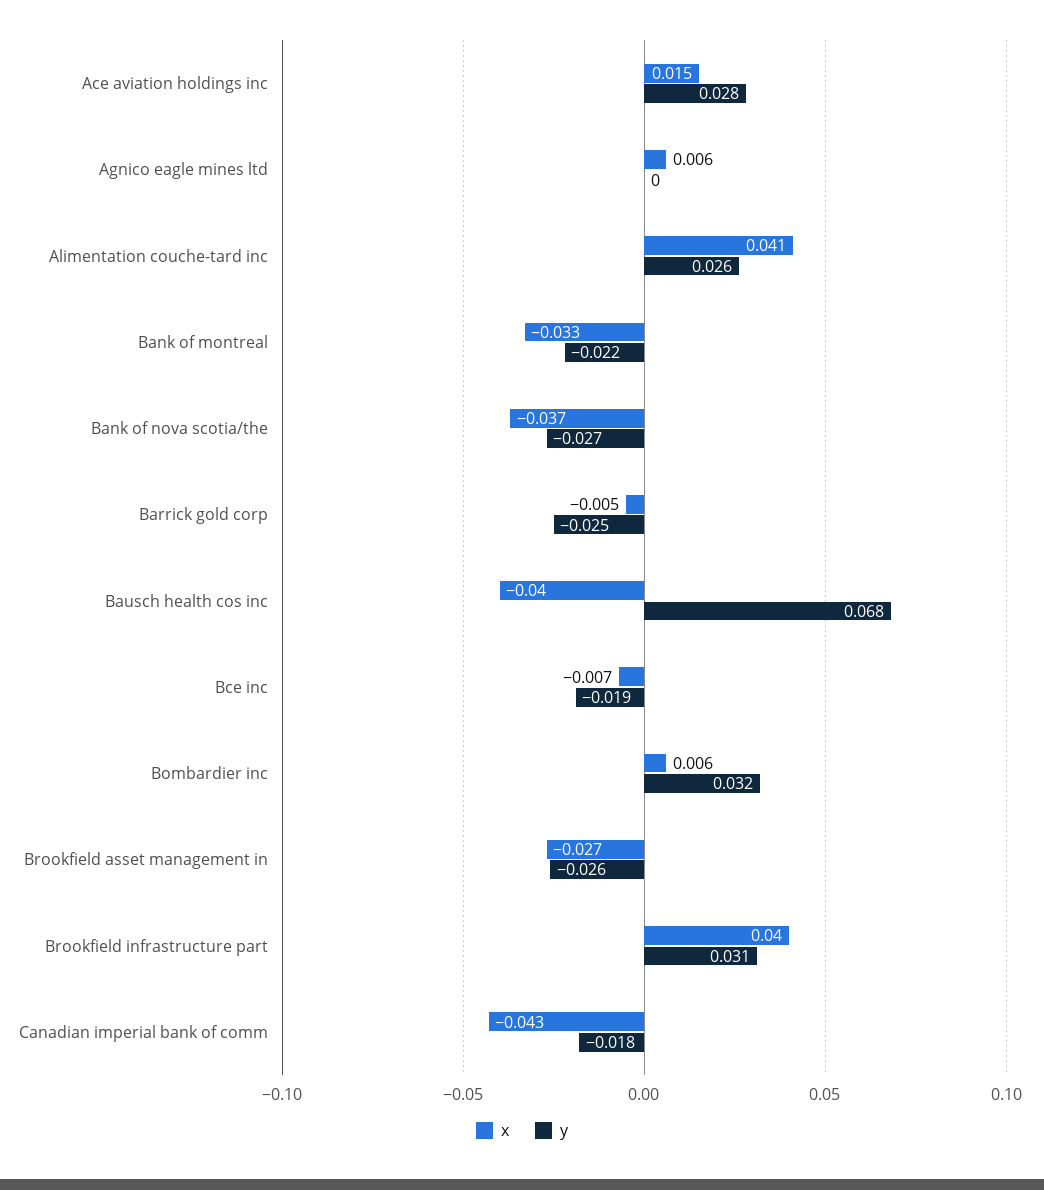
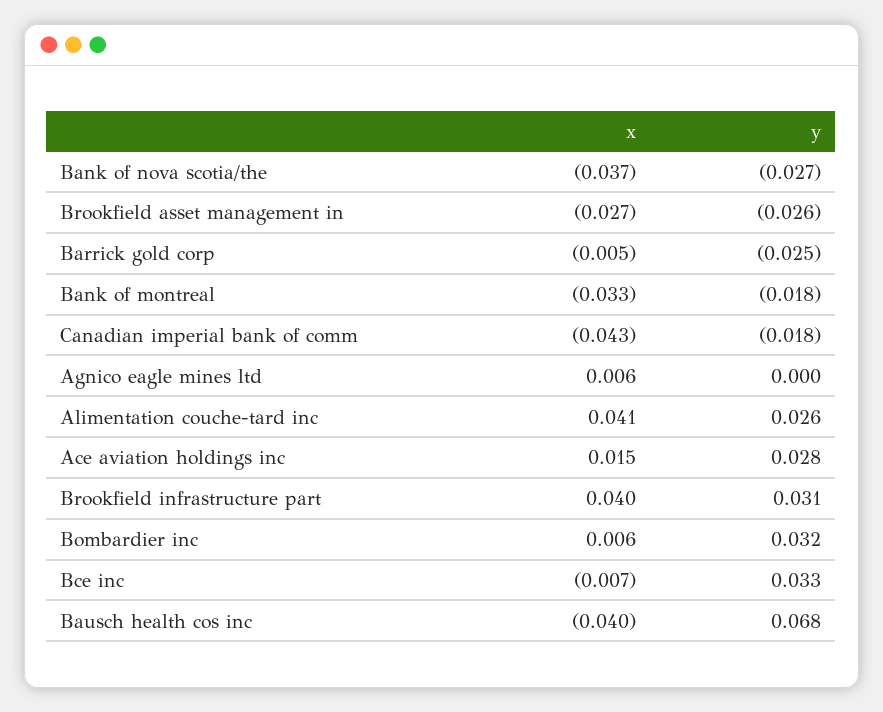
  {
    "x": {
      "Ace aviation holdings inc": 0.015,
      "Agnico eagle mines ltd": 0.006,
      "Alimentation couche-tard inc": 0.041,
      "Bank of montreal": -0.033,
      "Bank of nova scotia/the": -0.037,
      "Barrick gold corp": -0.005,
      "Bausch health cos inc": -0.04,
      "Bce inc": -0.007,
      "Bombardier inc": 0.006,
      "Brookfield asset management in": -0.027,
      "Brookfield infrastructure part": 0.04,
      "Canadian imperial bank of comm": -0.043
    },
    "y": {
      "Ace aviation holdings inc": 0.028,
      "Agnico eagle mines ltd": 0,
      "Alimentation couche-tard inc": 0.026,
-     "Bank of montreal": -0.022,
+     "Bank of montreal": -0.018,
      "Bank of nova scotia/the": -0.027,
      "Barrick gold corp": -0.025,
      "Bausch health cos inc": 0.068,
-     "Bce inc": -0.019,
+     "Bce inc": 0.033,
      "Bombardier inc": 0.032,
      "Brookfield asset management in": -0.026,
      "Brookfield infrastructure part": 0.031,
      "Canadian imperial bank of comm": -0.018
    }
  }

